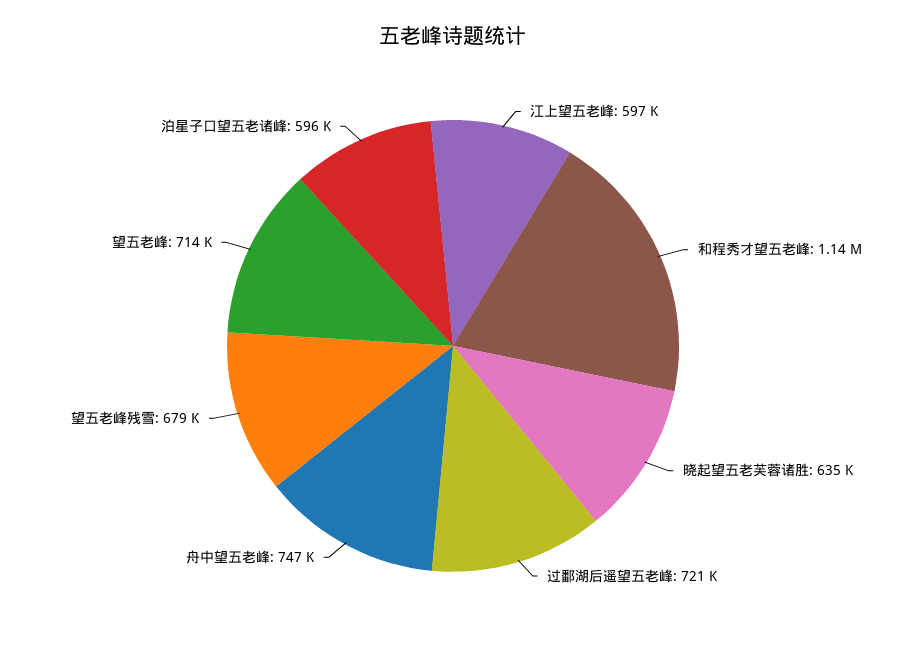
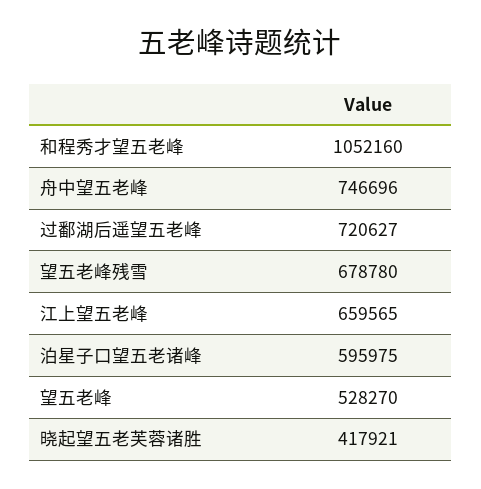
  {
-   "江上望五老峰": 597000,
+   "江上望五老峰": 659565,
-   "和程秀才望五老峰": 1140000,
+   "和程秀才望五老峰": 1052160,
-   "晓起望五老芙蓉诸胜": 635000,
+   "晓起望五老芙蓉诸胜": 417921,
    "过鄱湖后遥望五老峰": 720627,
    "舟中望五老峰": 746696,
    "望五老峰残雪": 678780,
-   "望五老峰": 714000,
+   "望五老峰": 528270,
    "泊星子口望五老诸峰": 595975
  }

